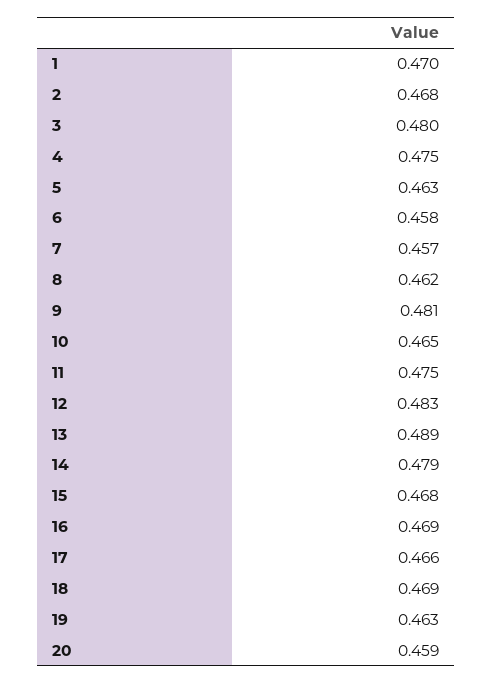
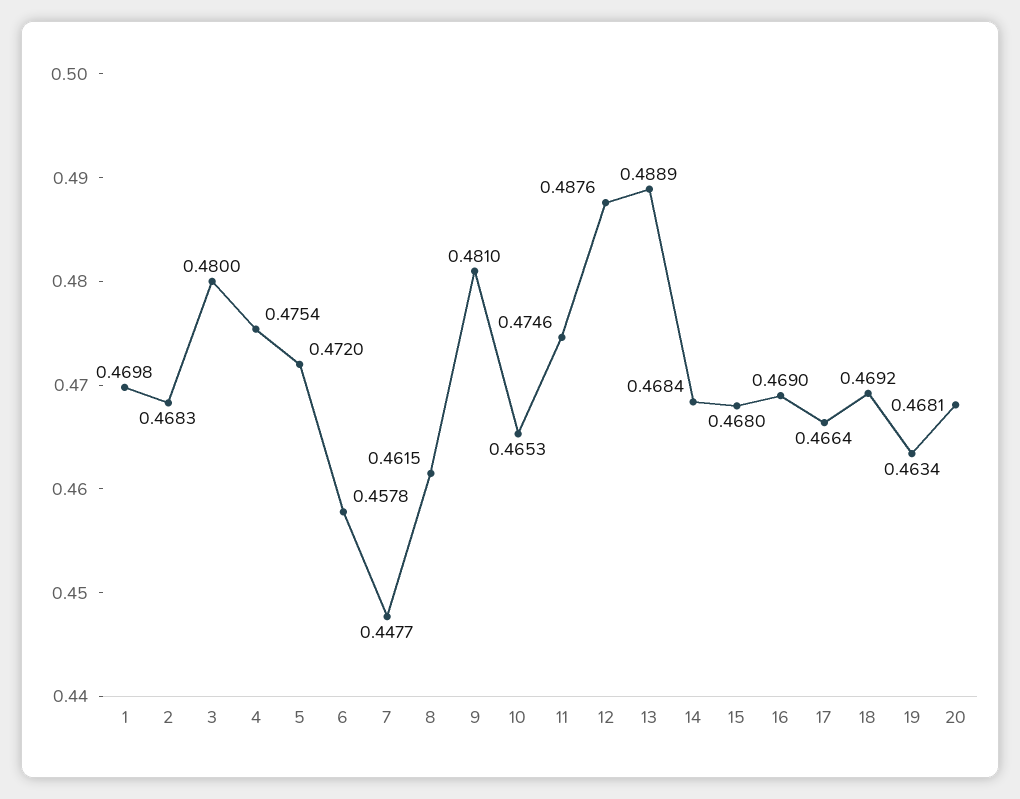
  {
    "1": 0.4698,
    "2": 0.4683,
    "3": 0.48,
    "4": 0.4754,
-   "5": 0.463,
+   "5": 0.472,
    "6": 0.4578,
-   "7": 0.457,
+   "7": 0.4477,
    "8": 0.4615,
    "9": 0.481,
    "10": 0.4653,
    "11": 0.4746,
-   "12": 0.483,
+   "12": 0.4876,
    "13": 0.4889,
-   "14": 0.479,
+   "14": 0.4684,
    "15": 0.468,
    "16": 0.469,
    "17": 0.4664,
    "18": 0.4692,
    "19": 0.4634,
-   "20": 0.459
+   "20": 0.4681
  }

